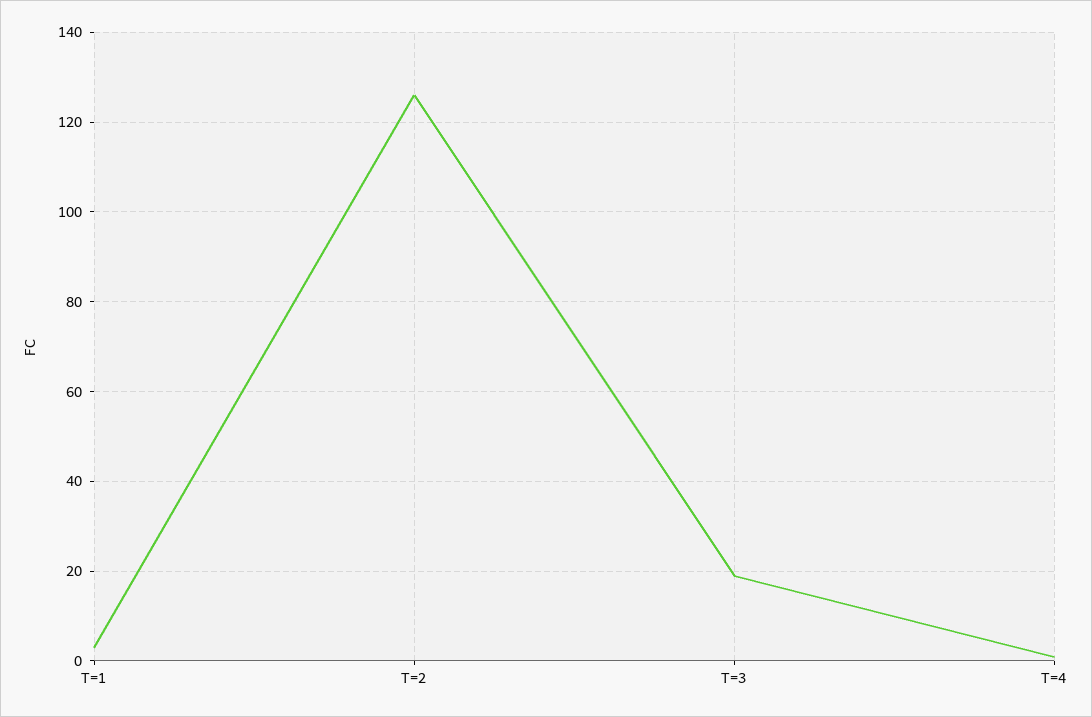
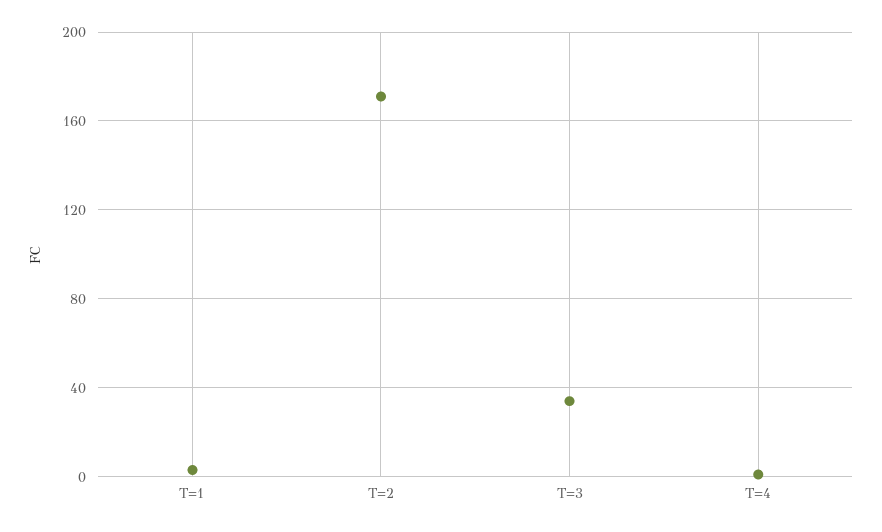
  {
    "T=1": 5,
-   "T=2": 125,
+   "T=2": 170,
-   "T=3": 20,
+   "T=3": 35,
    "T=4": 0
  }

